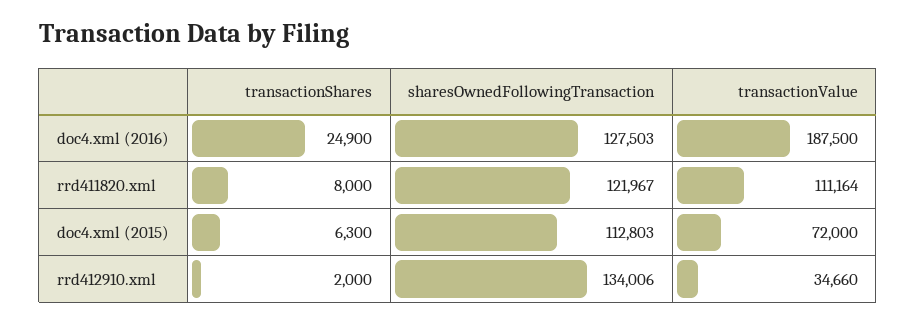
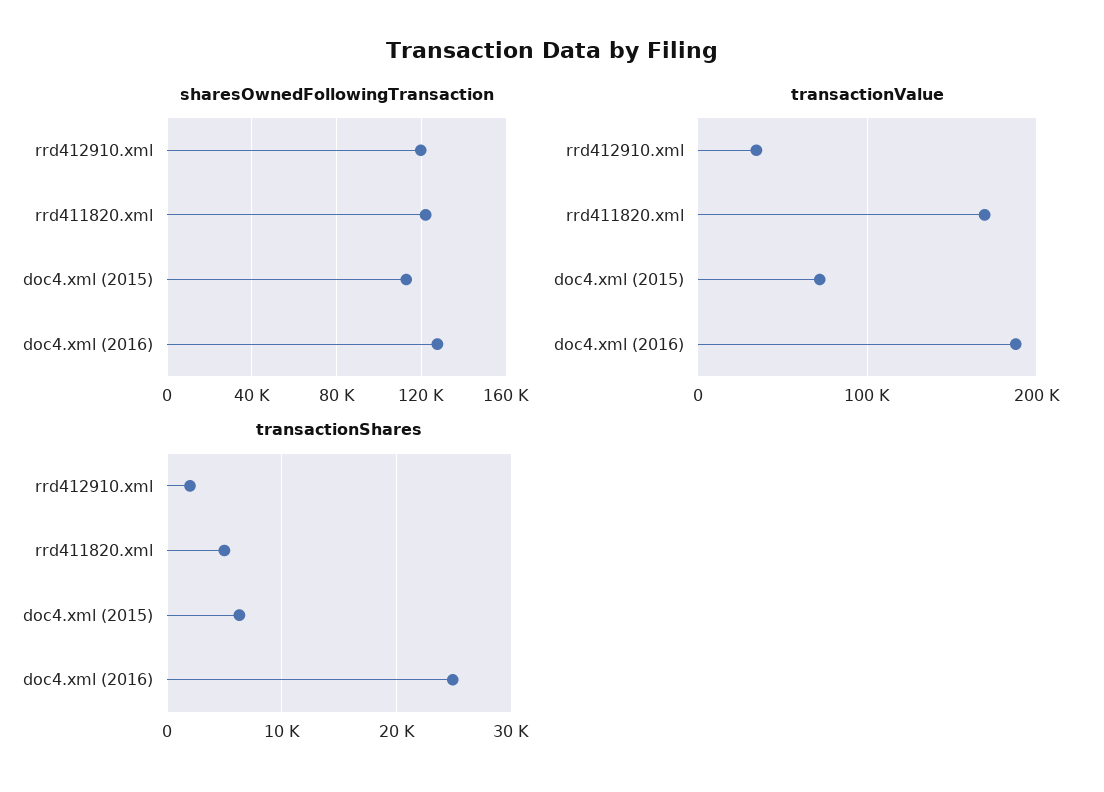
  {
    "transactionShares": {
      "doc4.xml (2016)": 24900,
-     "rrd411820.xml": 8000,
+     "rrd411820.xml": 5000,
      "doc4.xml (2015)": 6300,
      "rrd412910.xml": 2000
    },
    "sharesOwnedFollowingTransaction": {
      "doc4.xml (2016)": 127503,
      "rrd411820.xml": 121967,
      "doc4.xml (2015)": 112803,
-     "rrd412910.xml": 134006
+     "rrd412910.xml": 120000
    },
    "transactionValue": {
      "doc4.xml (2016)": 187500,
-     "rrd411820.xml": 111164,
+     "rrd411820.xml": 170000,
      "doc4.xml (2015)": 72000,
      "rrd412910.xml": 34660
    }
  }

